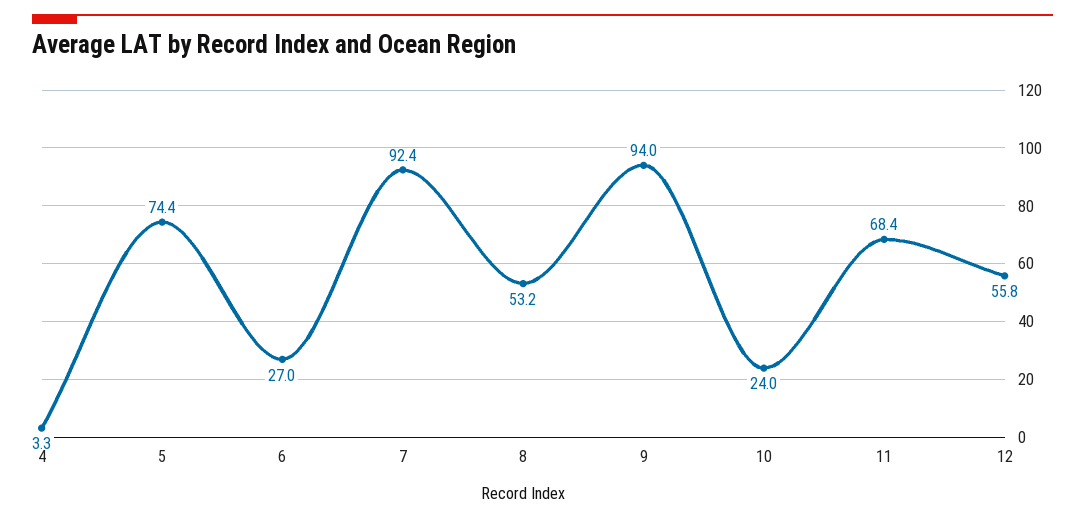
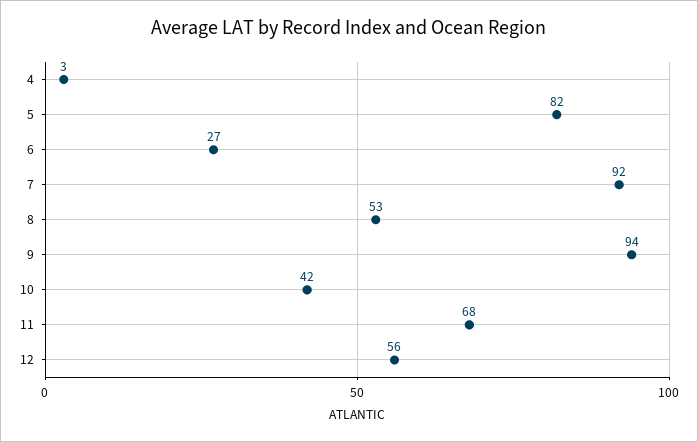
  {
    "4": 3.3,
-   "5": 74.4,
+   "5": 82,
    "6": 27,
    "7": 92.4,
    "8": 53.2,
    "9": 94,
-   "10": 24,
+   "10": 42,
    "11": 68.4,
    "12": 55.8
  }

